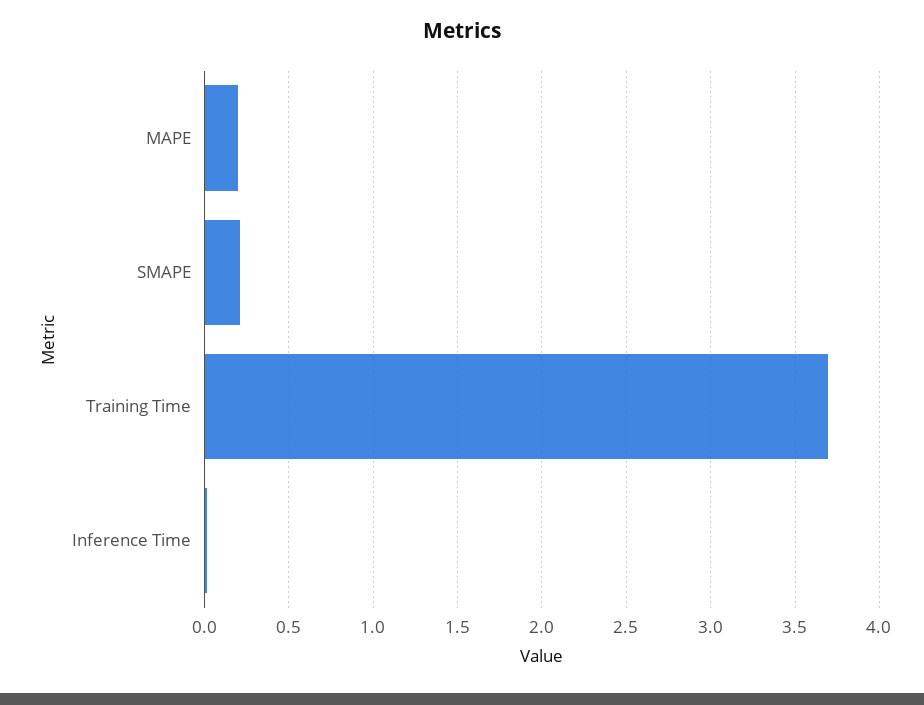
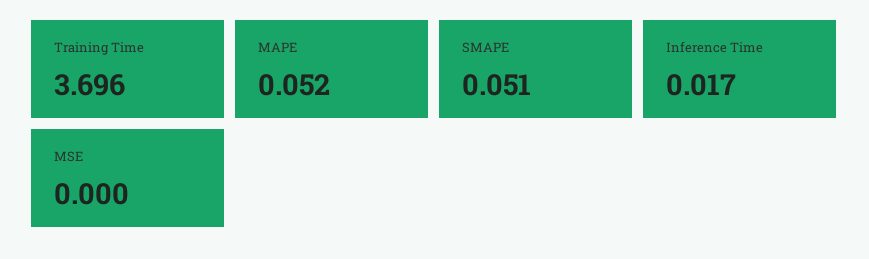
  {
-   "MAPE": 0.2,
+   "MAPE": 0.052,
-   "SMAPE": 0.2,
+   "SMAPE": 0.051,
    "Training Time": 3.696,
-   "Inference Time": 0.017
+   "Inference Time": 0.017,
+   "MSE": 0
  }

